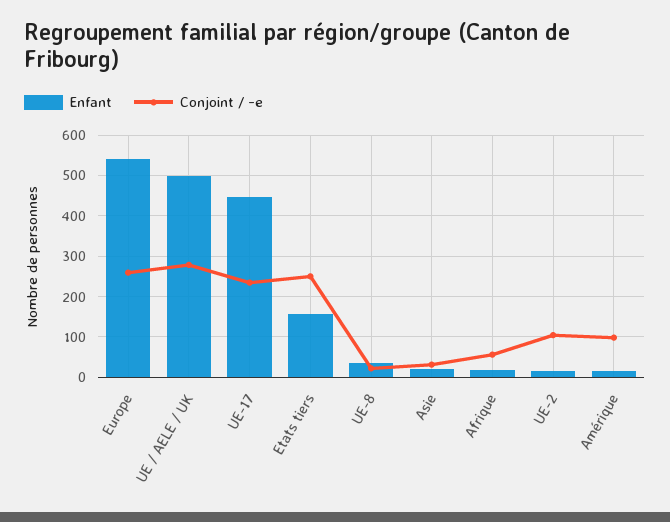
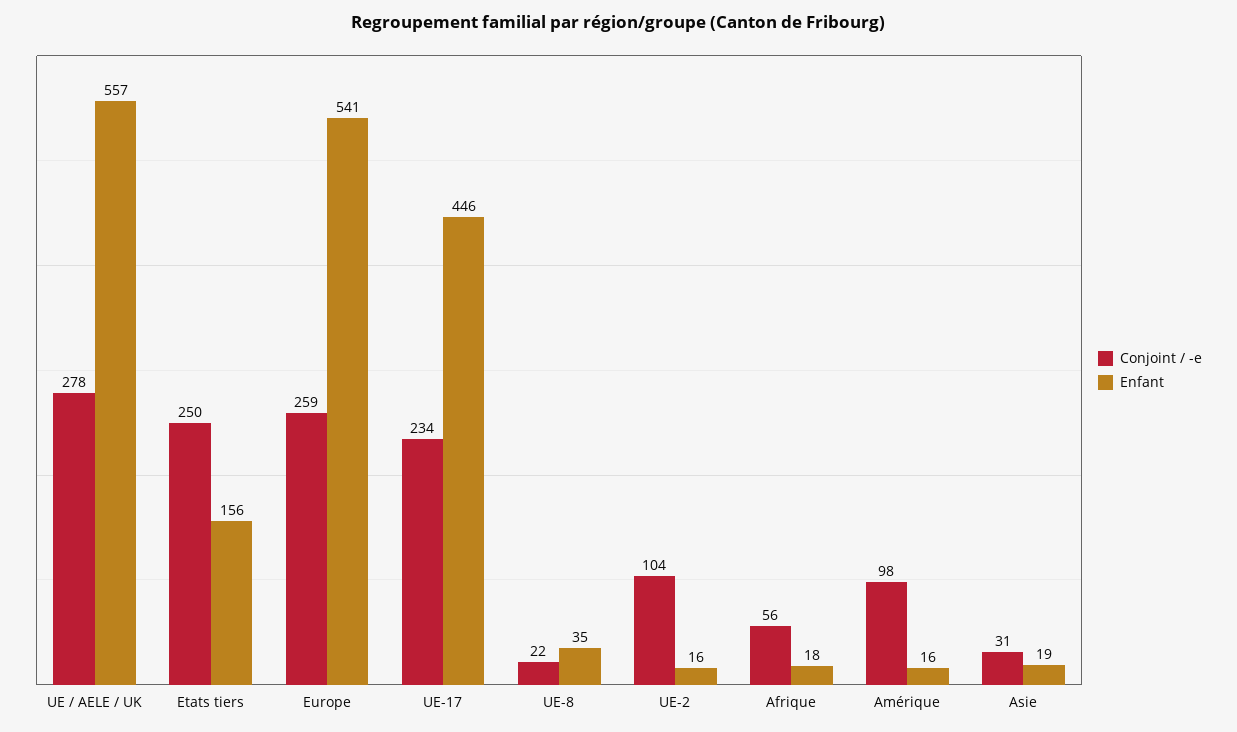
  {
    "Enfant": {
      "Europe": 541,
-     "UE / AELE / UK": 500,
+     "UE / AELE / UK": 557,
      "UE-17": 446,
      "Etats tiers": 156,
      "UE-8": 35,
      "Asie": 19,
      "Afrique": 18,
      "UE-2": 16,
      "Amérique": 16
    },
    "Conjoint / -e": {
      "Europe": 259,
      "UE / AELE / UK": 278,
      "UE-17": 234,
      "Etats tiers": 250,
      "UE-8": 22,
      "Asie": 31,
      "Afrique": 56,
      "UE-2": 104,
      "Amérique": 98
    }
  }

